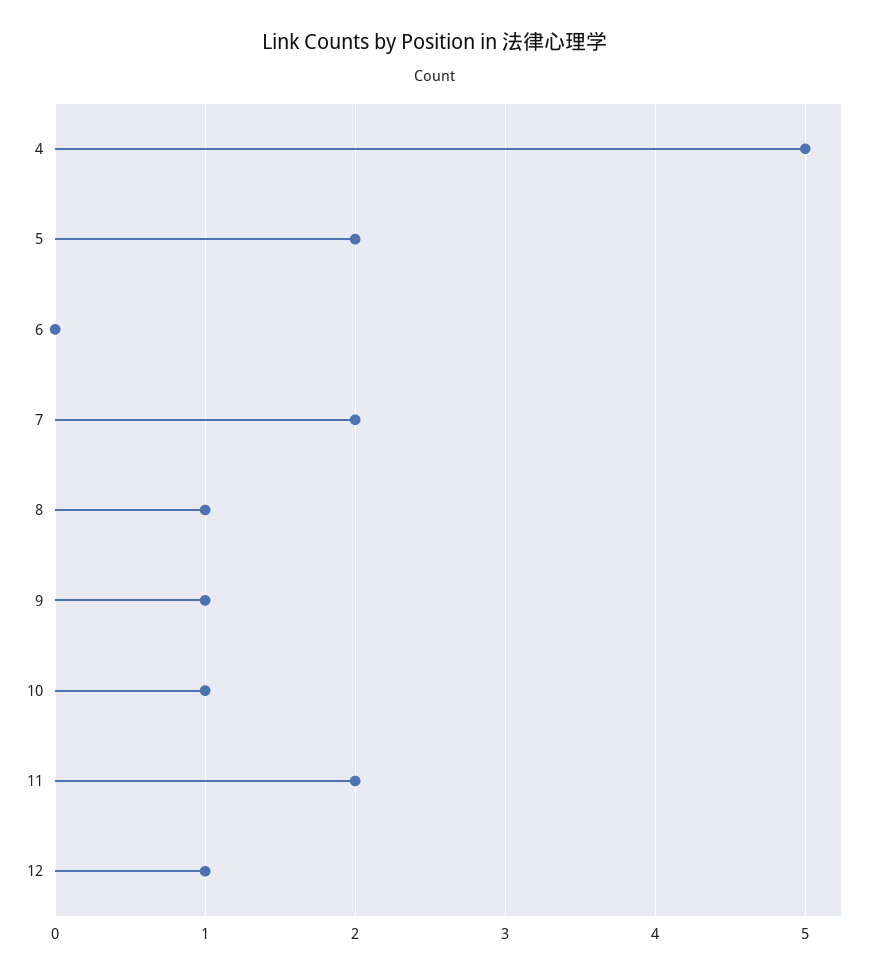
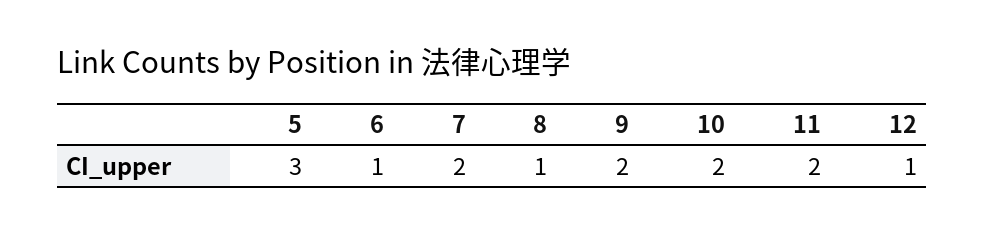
  {
-   "4": 5,
-   "5": 2,
+   "5": 3,
-   "6": 0,
+   "6": 1,
    "7": 2,
    "8": 1,
-   "9": 1,
+   "9": 2,
-   "10": 1,
+   "10": 2,
    "11": 2,
    "12": 1
  }

